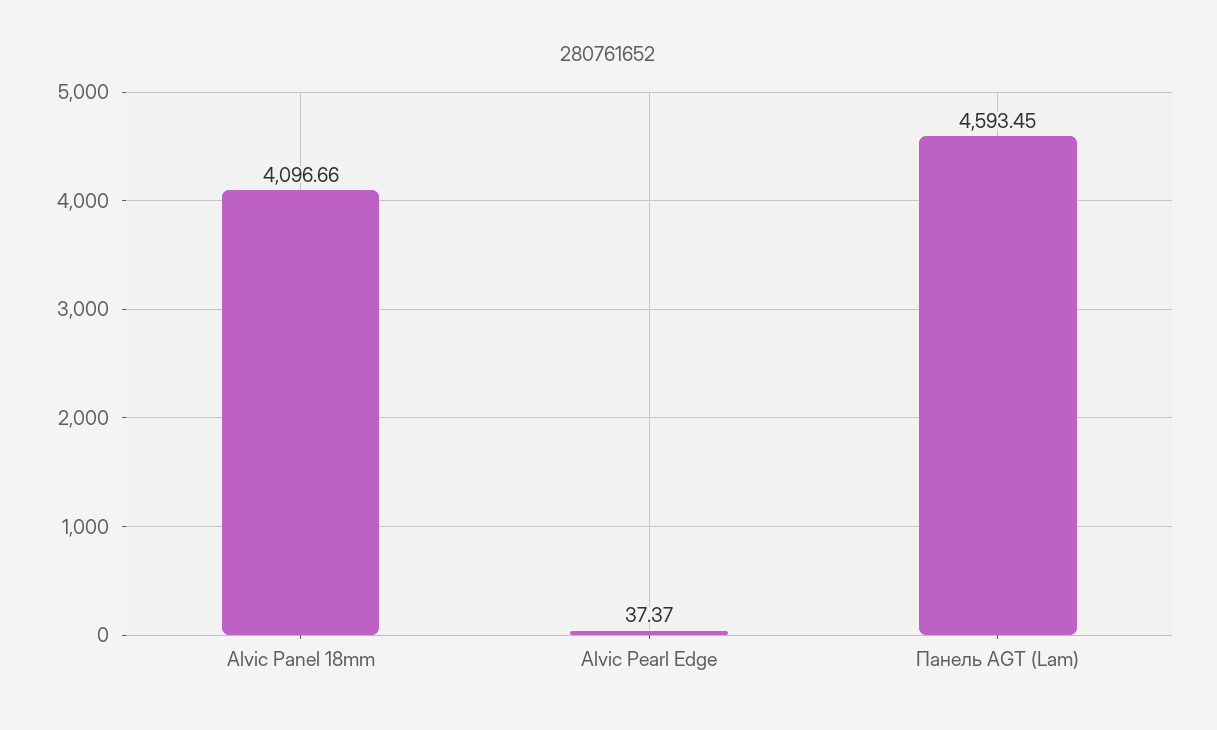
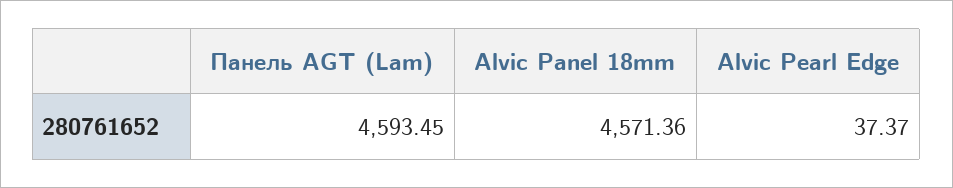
  {
-   "Alvic Panel 18mm": 4096.66,
+   "Alvic Panel 18mm": 4571.36,
    "Alvic Pearl Edge": 37.37,
    "Панель AGT (Lam)": 4593.45
  }

